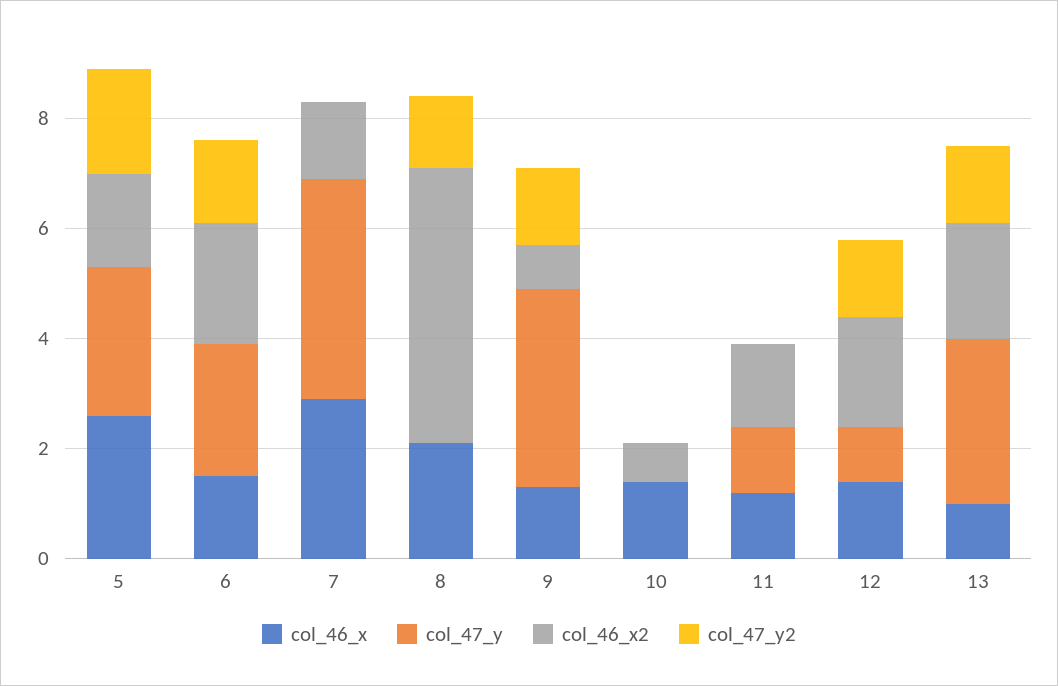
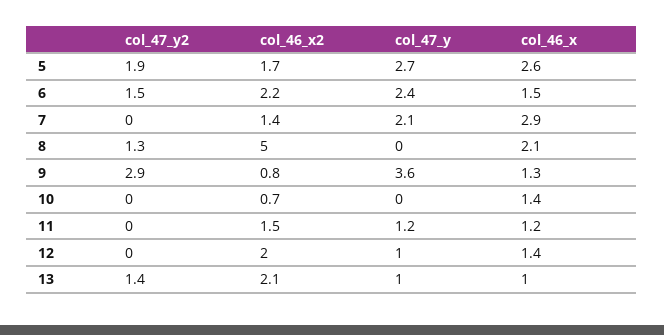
  {
    "col_46_x": {
      "5": 2.6,
      "6": 1.5,
      "7": 2.9,
      "8": 2.1,
      "9": 1.3,
      "10": 1.4,
      "11": 1.2,
      "12": 1.4,
      "13": 1
    },
    "col_47_y": {
      "5": 2.7,
      "6": 2.4,
-     "7": 4,
+     "7": 2.1,
      "8": 0,
      "9": 3.6,
      "10": 0,
      "11": 1.2,
      "12": 1,
-     "13": 3
+     "13": 1
    },
    "col_46_x2": {
      "5": 1.7,
      "6": 2.2,
      "7": 1.4,
      "8": 5,
      "9": 0.8,
      "10": 0.7,
      "11": 1.5,
      "12": 2,
      "13": 2.1
    },
    "col_47_y2": {
      "5": 1.9,
      "6": 1.5,
      "7": 0,
      "8": 1.3,
-     "9": 1.5,
+     "9": 2.9,
      "10": 0,
      "11": 0,
-     "12": 1.5,
+     "12": 0,
      "13": 1.4
    }
  }

